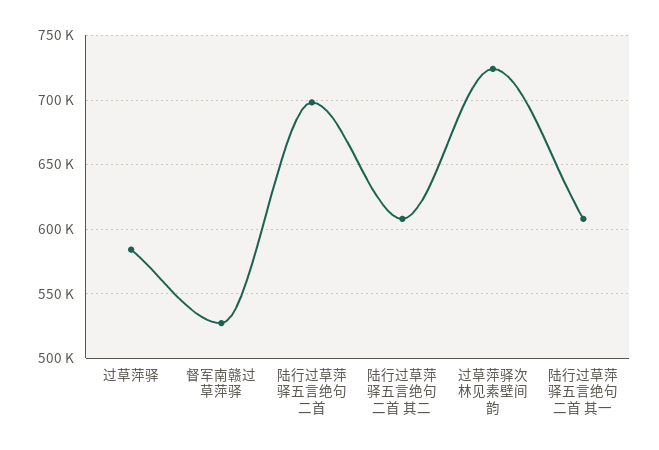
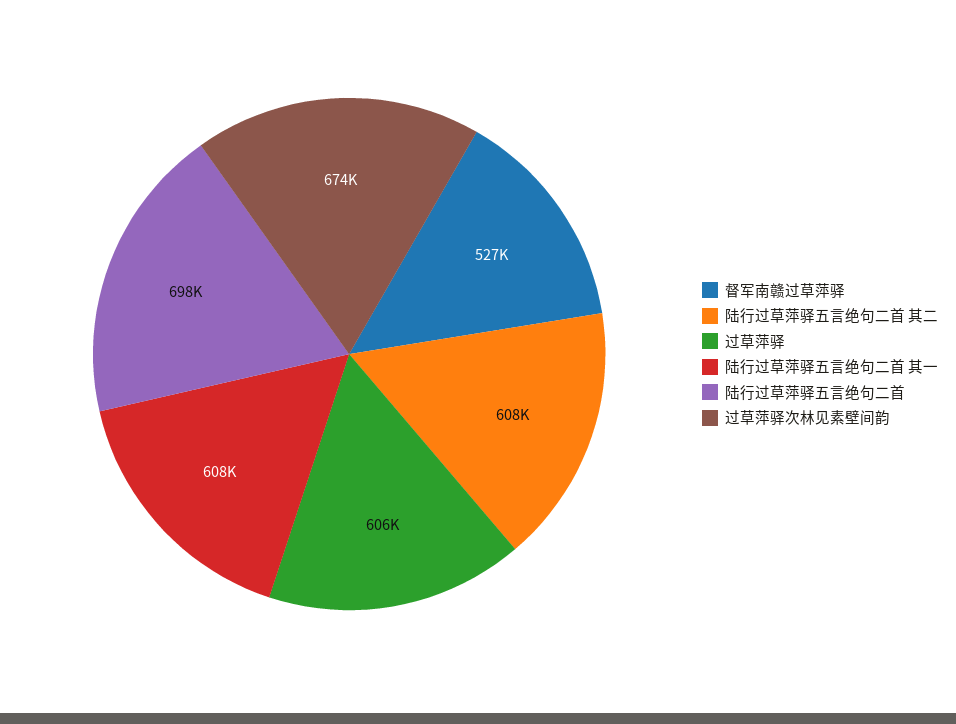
  {
-   "过草萍驿": 585000,
+   "过草萍驿": 606000,
    "督军南赣过草萍驿": 527000,
    "陆行过草萍驿五言绝句二首": 698000,
    "陆行过草萍驿五言绝句二首 其二": 608000,
-   "过草萍驿次林见素壁间韵": 725000,
+   "过草萍驿次林见素壁间韵": 674000,
    "陆行过草萍驿五言绝句二首 其一": 608000
  }

